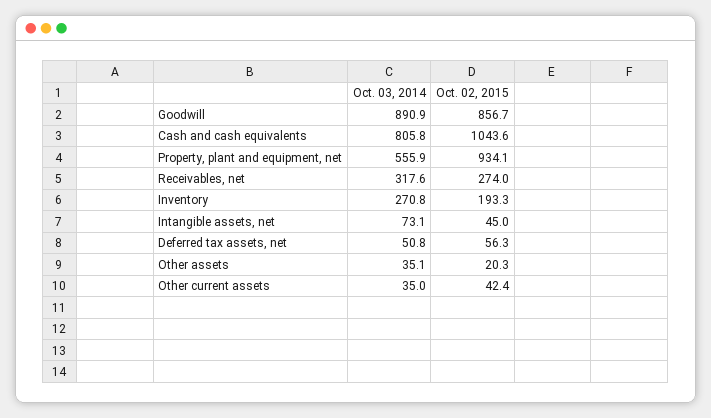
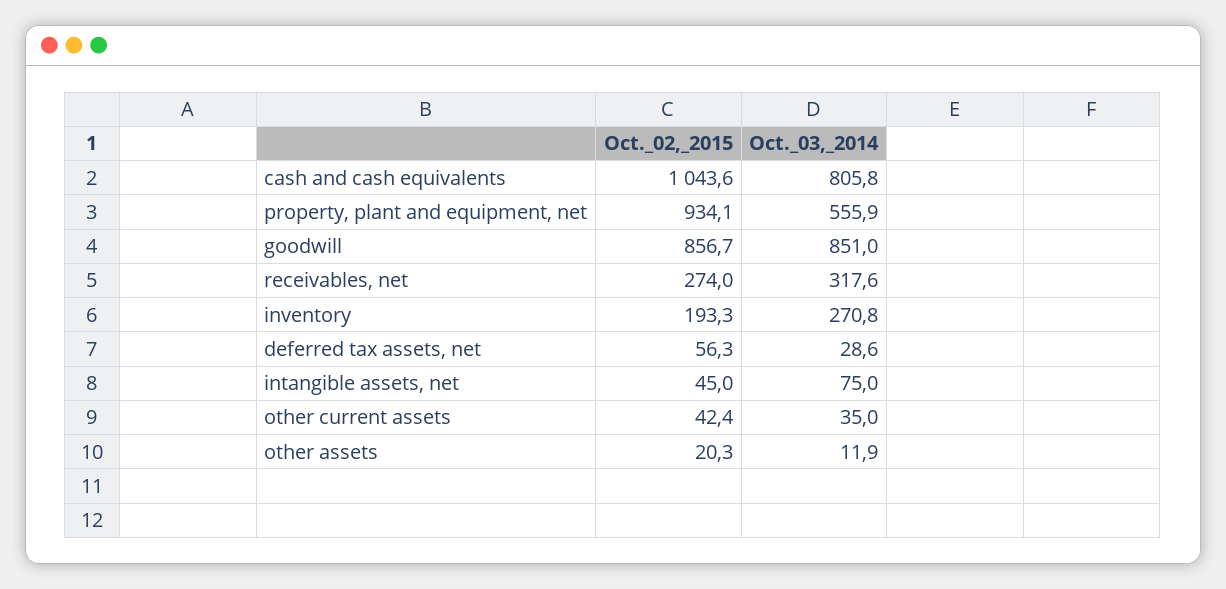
  {
    "Oct. 03, 2014": {
-     "Goodwill": 890.9,
+     "Goodwill": 851,
      "Cash and cash equivalents": 805.8,
      "Property, plant and equipment, net": 555.9,
      "Receivables, net": 317.6,
      "Inventory": 270.8,
-     "Intangible assets, net": 73.1,
+     "Intangible assets, net": 75,
-     "Deferred tax assets, net": 50.8,
+     "Deferred tax assets, net": 28.6,
-     "Other assets": 35.1,
+     "Other assets": 11.9,
      "Other current assets": 35
    },
    "Oct. 02, 2015": {
      "Goodwill": 856.7,
      "Cash and cash equivalents": 1043.6,
      "Property, plant and equipment, net": 934.1,
      "Receivables, net": 274,
      "Inventory": 193.3,
      "Intangible assets, net": 45,
      "Deferred tax assets, net": 56.3,
      "Other assets": 20.3,
      "Other current assets": 42.4
    }
  }

